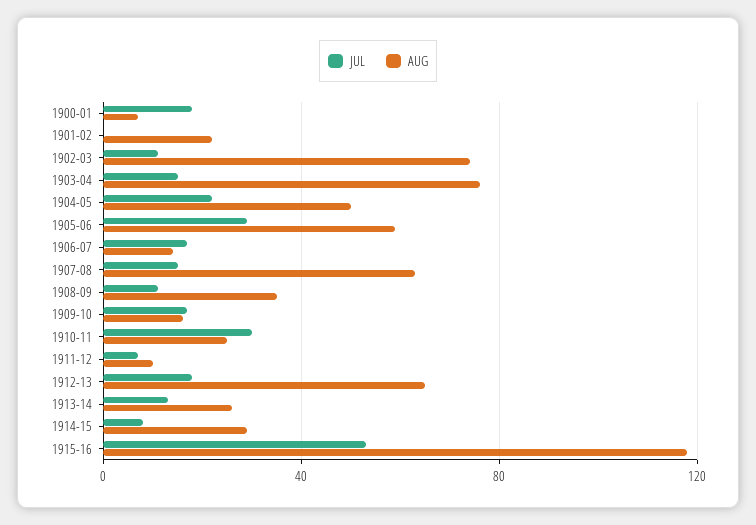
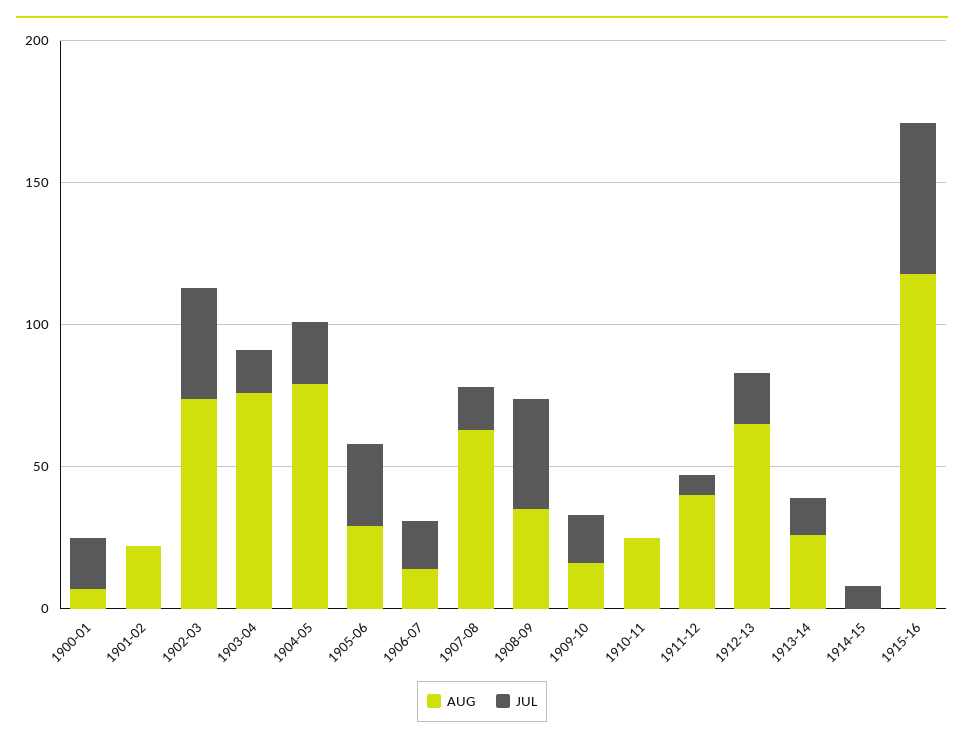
  {
    "JUL": {
      "1900-01": 20,
      "1901-02": 0,
-     "1902-03": 10,
+     "1902-03": 40,
      "1903-04": 15,
      "1904-05": 20,
      "1905-06": 30,
      "1906-07": 15,
      "1907-08": 15,
-     "1908-09": 10,
+     "1908-09": 40,
      "1909-10": 15,
-     "1910-11": 30,
+     "1910-11": 0,
      "1911-12": 5,
      "1912-13": 20,
      "1913-14": 15,
      "1914-15": 10,
      "1915-16": 55
    },
    "AUG": {
      "1900-01": 5,
      "1901-02": 20,
      "1902-03": 75,
      "1903-04": 75,
-     "1904-05": 50,
+     "1904-05": 80,
-     "1905-06": 60,
+     "1905-06": 30,
      "1906-07": 15,
      "1907-08": 65,
      "1908-09": 35,
      "1909-10": 15,
      "1910-11": 25,
-     "1911-12": 10,
+     "1911-12": 40,
      "1912-13": 65,
      "1913-14": 25,
-     "1914-15": 30,
+     "1914-15": 0,
      "1915-16": 120
    }
  }

